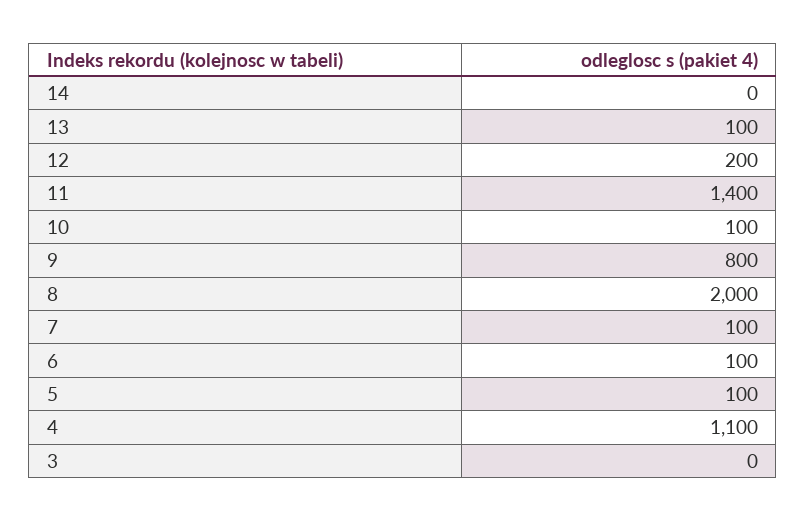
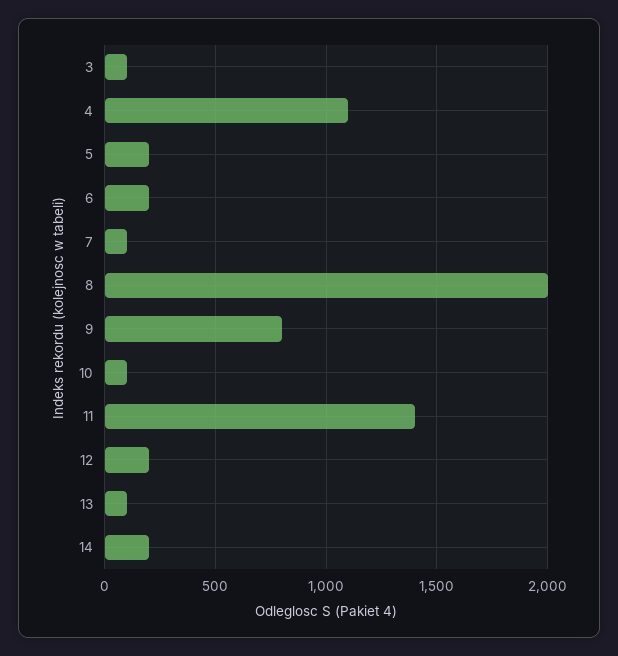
  {
-   "14": 0,
+   "14": 200,
    "13": 100,
    "12": 200,
    "11": 1400,
    "10": 100,
    "9": 800,
    "8": 2000,
    "7": 100,
-   "6": 100,
+   "6": 200,
-   "5": 100,
+   "5": 200,
    "4": 1100,
-   "3": 0
+   "3": 100
  }

